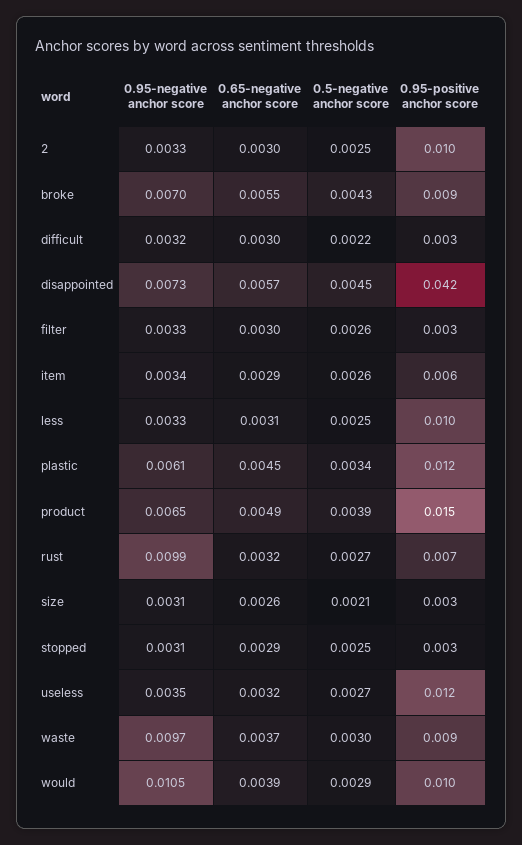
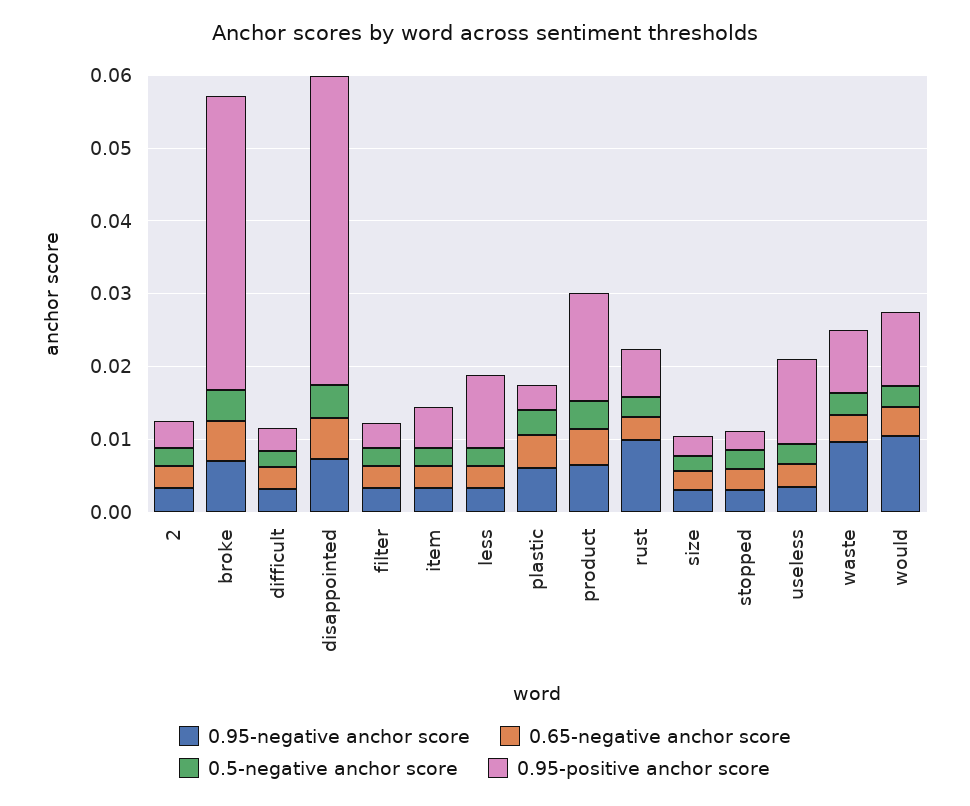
  {
    "0.95-negative anchor score": {
      "2": 0.0033,
      "broke": 0.007,
      "difficult": 0.0032,
      "disappointed": 0.0073,
      "filter": 0.0033,
      "item": 0.0034,
      "less": 0.0033,
      "plastic": 0.0061,
      "product": 0.0065,
      "rust": 0.0099,
      "size": 0.0031,
      "stopped": 0.0031,
      "useless": 0.0035,
      "waste": 0.0097,
      "would": 0.0105
    },
    "0.65-negative anchor score": {
      "2": 0.003,
      "broke": 0.0055,
      "difficult": 0.003,
      "disappointed": 0.0057,
      "filter": 0.003,
      "item": 0.0029,
      "less": 0.0031,
      "plastic": 0.0045,
      "product": 0.0049,
      "rust": 0.0032,
      "size": 0.0026,
      "stopped": 0.0029,
      "useless": 0.0032,
      "waste": 0.0037,
      "would": 0.0039
    },
    "0.5-negative anchor score": {
      "2": 0.0025,
      "broke": 0.0043,
      "difficult": 0.0022,
      "disappointed": 0.0045,
      "filter": 0.0026,
      "item": 0.0026,
      "less": 0.0025,
      "plastic": 0.0034,
      "product": 0.0039,
      "rust": 0.0027,
      "size": 0.0021,
      "stopped": 0.0025,
      "useless": 0.0027,
      "waste": 0.003,
      "would": 0.0029
    },
    "0.95-positive anchor score": {
-     "2": 0.01,
+     "2": 0.004,
-     "broke": 0.009,
+     "broke": 0.04,
      "difficult": 0.003,
      "disappointed": 0.042,
      "filter": 0.003,
      "item": 0.006,
      "less": 0.01,
-     "plastic": 0.012,
+     "plastic": 0.004,
      "product": 0.015,
      "rust": 0.007,
      "size": 0.003,
      "stopped": 0.003,
      "useless": 0.012,
      "waste": 0.009,
      "would": 0.01
    }
  }

